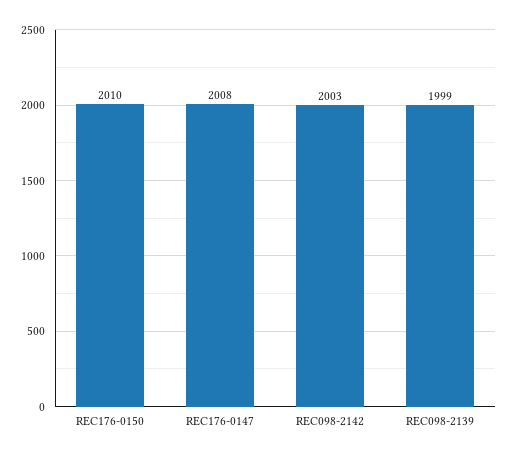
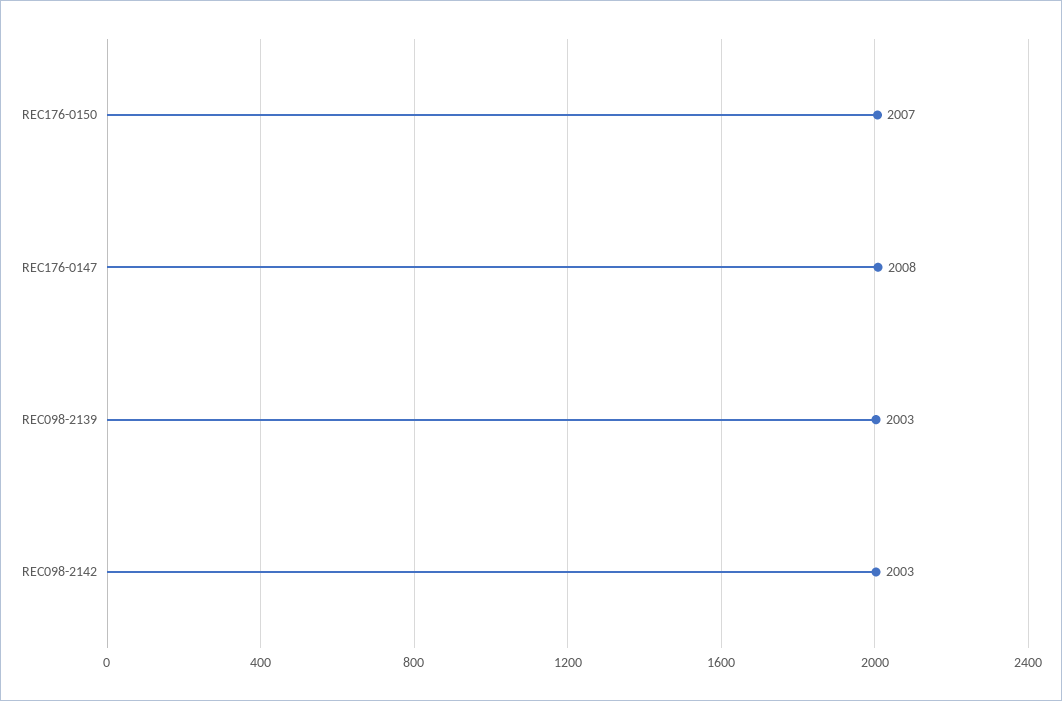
  {
-   "REC176-0150": 2010,
+   "REC176-0150": 2007,
    "REC176-0147": 2008,
    "REC098-2142": 2003,
-   "REC098-2139": 1999
+   "REC098-2139": 2003
  }

